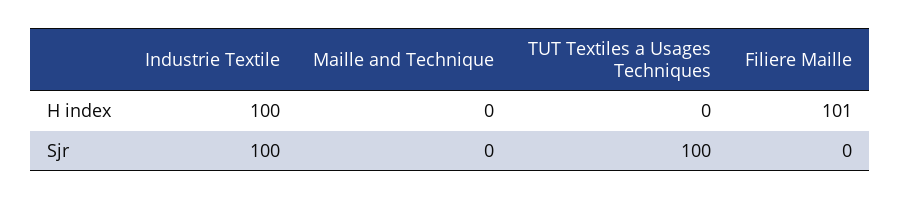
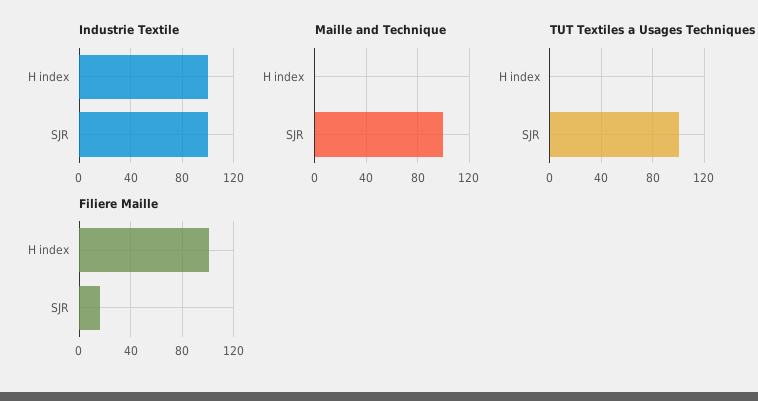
  {
    "Industrie Textile": {
      "H index": 100,
      "Sjr": 100
    },
    "Maille and Technique": {
      "H index": 0,
-     "Sjr": 0
+     "Sjr": 100
    },
    "TUT Textiles a Usages Techniques": {
      "H index": 0,
      "Sjr": 100
    },
    "Filiere Maille": {
      "H index": 101,
-     "Sjr": 0
+     "Sjr": 15
    }
  }

